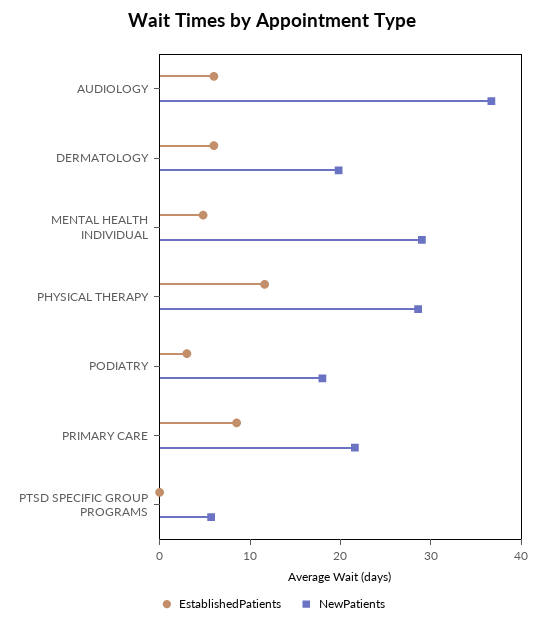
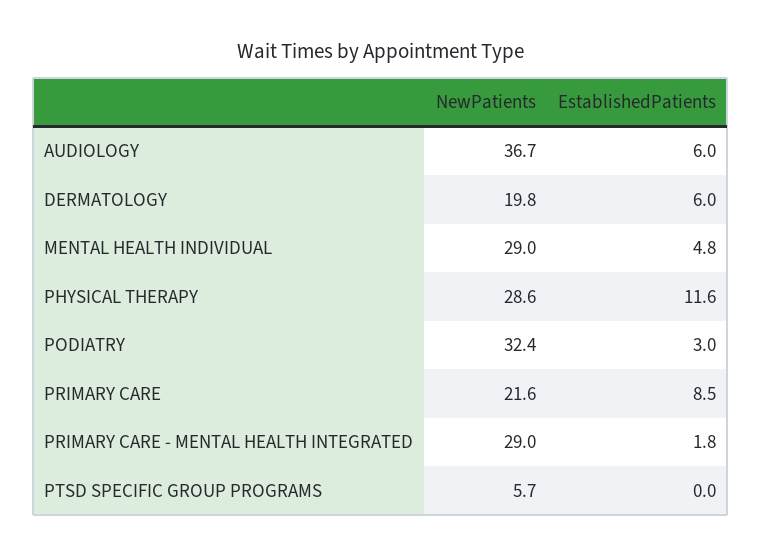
  {
    "EstablishedPatients": {
      "AUDIOLOGY": 6,
      "DERMATOLOGY": 6,
      "MENTAL HEALTH INDIVIDUAL": 4.8,
      "PHYSICAL THERAPY": 11.6,
      "PODIATRY": 3,
      "PRIMARY CARE": 8.5,
-     "PTSD SPECIFIC GROUP PROGRAMS": 0
+     "PTSD SPECIFIC GROUP PROGRAMS": 0,
+     "PRIMARY CARE - MENTAL HEALTH INTEGRATED": 1.8
    },
    "NewPatients": {
      "AUDIOLOGY": 36.7,
      "DERMATOLOGY": 19.8,
      "MENTAL HEALTH INDIVIDUAL": 29,
      "PHYSICAL THERAPY": 28.6,
-     "PODIATRY": 18,
+     "PODIATRY": 32.4,
      "PRIMARY CARE": 21.6,
-     "PTSD SPECIFIC GROUP PROGRAMS": 5.7
+     "PTSD SPECIFIC GROUP PROGRAMS": 5.7,
+     "PRIMARY CARE - MENTAL HEALTH INTEGRATED": 29
    }
  }

